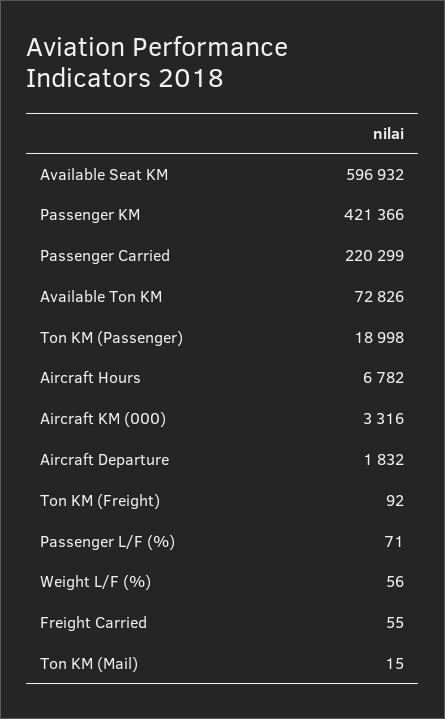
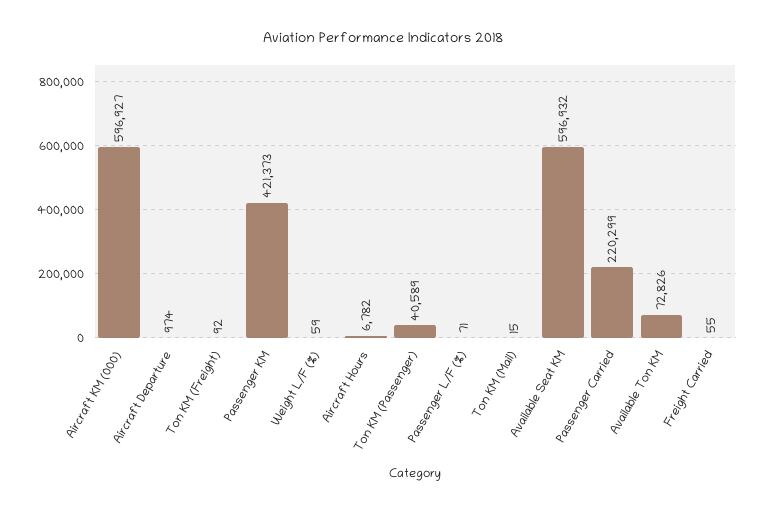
  {
    "Available Seat KM": 596932,
-   "Passenger KM": 421366,
+   "Passenger KM": 421373,
    "Passenger Carried": 220299,
    "Available Ton KM": 72826,
-   "Ton KM (Passenger)": 18998,
+   "Ton KM (Passenger)": 40589,
    "Aircraft Hours": 6782,
-   "Aircraft KM (000)": 3316,
+   "Aircraft KM (000)": 596927,
-   "Aircraft Departure": 1832,
+   "Aircraft Departure": 974,
    "Ton KM (Freight)": 92,
    "Passenger L/F (%)": 71,
-   "Weight L/F (%)": 56,
+   "Weight L/F (%)": 59,
    "Freight Carried": 55,
    "Ton KM (Mail)": 15
  }

